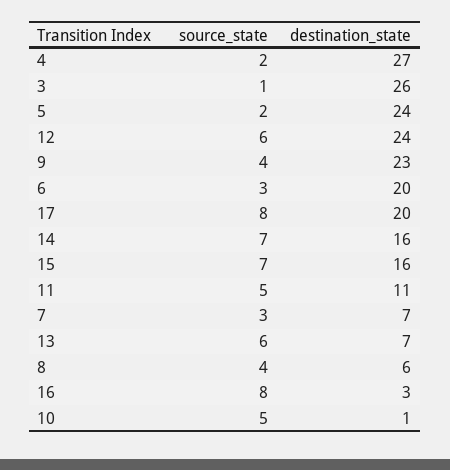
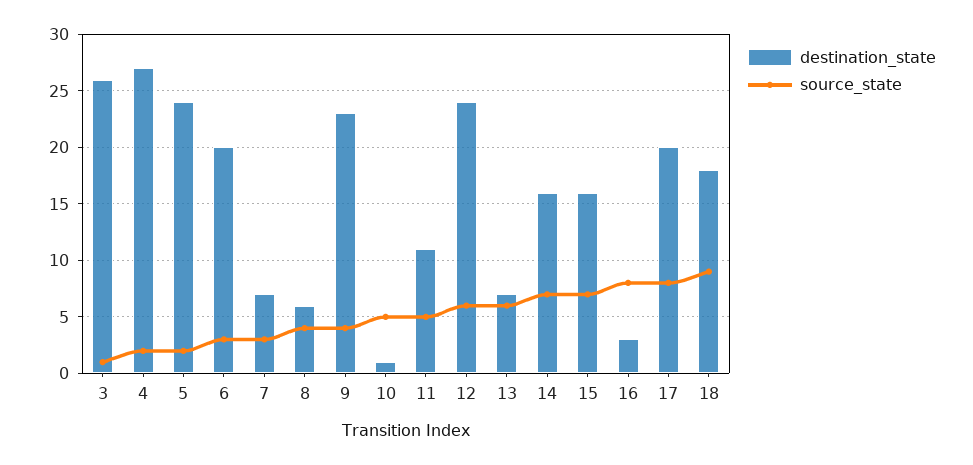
  {
    "source_state": {
      "4": 2,
      "3": 1,
      "5": 2,
      "12": 6,
      "9": 4,
      "6": 3,
      "17": 8,
      "14": 7,
      "15": 7,
      "11": 5,
      "7": 3,
      "13": 6,
      "8": 4,
      "16": 8,
-     "10": 5
+     "10": 5,
+     "18": 9
    },
    "destination_state": {
      "4": 27,
      "3": 26,
      "5": 24,
      "12": 24,
      "9": 23,
      "6": 20,
      "17": 20,
      "14": 16,
      "15": 16,
      "11": 11,
      "7": 7,
      "13": 7,
      "8": 6,
      "16": 3,
-     "10": 1
+     "10": 1,
+     "18": 18
    }
  }

